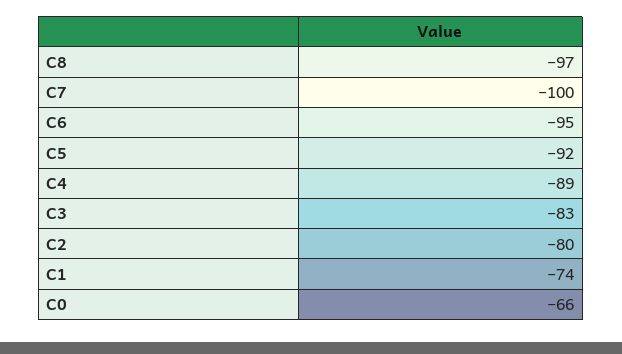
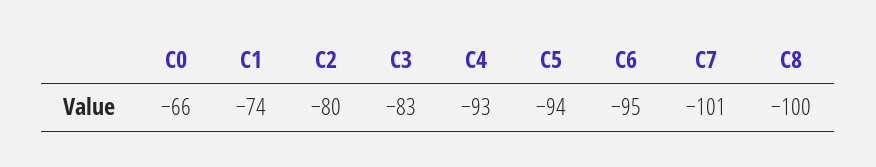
  {
-   "C8": -97,
+   "C8": -100,
-   "C7": -100,
+   "C7": -101,
    "C6": -95,
-   "C5": -92,
+   "C5": -94,
-   "C4": -89,
+   "C4": -93,
    "C3": -83,
    "C2": -80,
    "C1": -74,
    "C0": -66
  }

